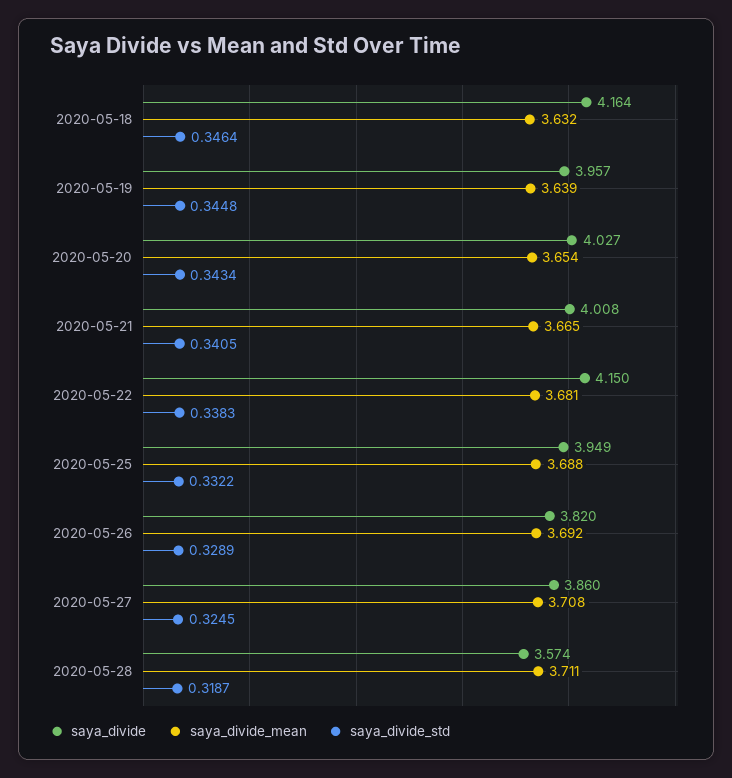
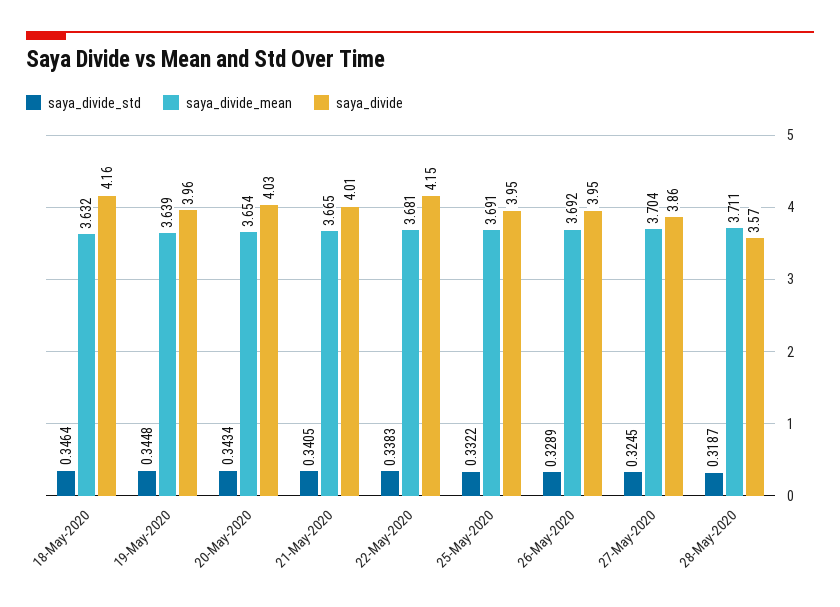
  {
    "saya_divide": {
      "2020-05-18": 4.164,
      "2020-05-19": 3.957,
      "2020-05-20": 4.027,
      "2020-05-21": 4.008,
      "2020-05-22": 4.15,
      "2020-05-25": 3.949,
-     "2020-05-26": 3.82,
+     "2020-05-26": 3.95,
      "2020-05-27": 3.86,
      "2020-05-28": 3.574
    },
    "saya_divide_mean": {
      "2020-05-18": 3.632,
      "2020-05-19": 3.639,
      "2020-05-20": 3.654,
      "2020-05-21": 3.665,
      "2020-05-22": 3.681,
-     "2020-05-25": 3.688,
+     "2020-05-25": 3.691,
      "2020-05-26": 3.692,
-     "2020-05-27": 3.708,
+     "2020-05-27": 3.704,
      "2020-05-28": 3.711
    },
    "saya_divide_std": {
      "2020-05-18": 0.3464,
      "2020-05-19": 0.3448,
      "2020-05-20": 0.3434,
      "2020-05-21": 0.3405,
      "2020-05-22": 0.3383,
      "2020-05-25": 0.3322,
      "2020-05-26": 0.3289,
      "2020-05-27": 0.3245,
      "2020-05-28": 0.3187
    }
  }

